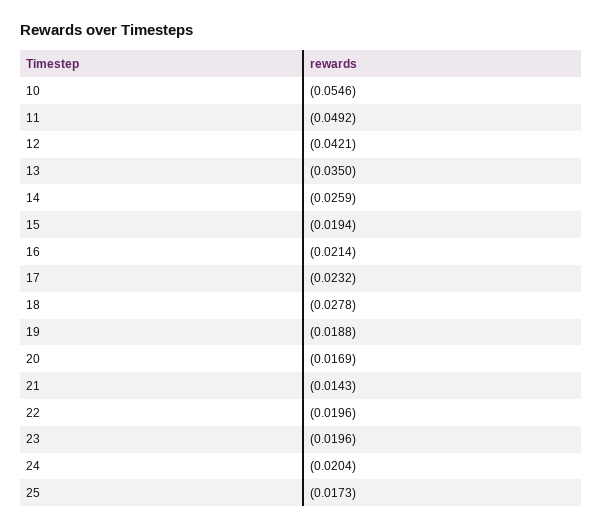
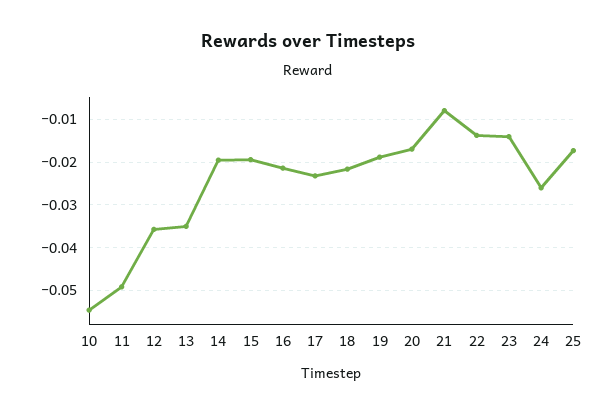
  {
    "10": -0.0546,
    "11": -0.0492,
-   "12": -0.0421,
+   "12": -0.036,
    "13": -0.035,
-   "14": -0.0259,
+   "14": -0.02,
    "15": -0.0194,
    "16": -0.0214,
    "17": -0.0232,
-   "18": -0.0278,
+   "18": -0.022,
    "19": -0.0188,
    "20": -0.0169,
-   "21": -0.0143,
+   "21": -0.008,
-   "22": -0.0196,
+   "22": -0.014,
-   "23": -0.0196,
+   "23": -0.014,
-   "24": -0.0204,
+   "24": -0.026,
    "25": -0.0173
  }

